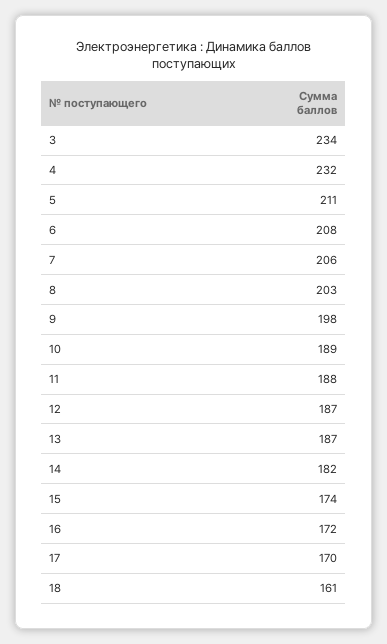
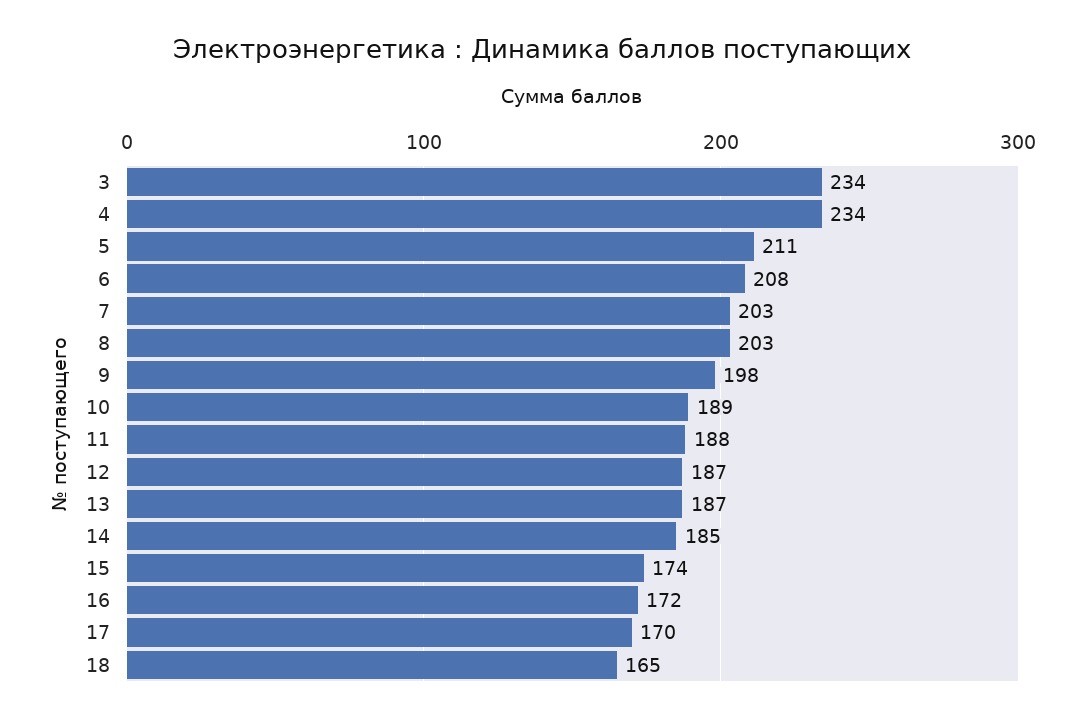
  {
    "3": 234,
-   "4": 232,
+   "4": 234,
    "5": 211,
    "6": 208,
-   "7": 206,
+   "7": 203,
    "8": 203,
    "9": 198,
    "10": 189,
    "11": 188,
    "12": 187,
    "13": 187,
-   "14": 182,
+   "14": 185,
    "15": 174,
    "16": 172,
    "17": 170,
-   "18": 161
+   "18": 165
  }

